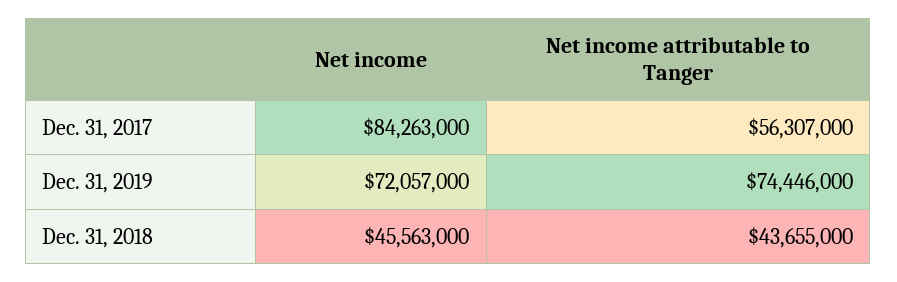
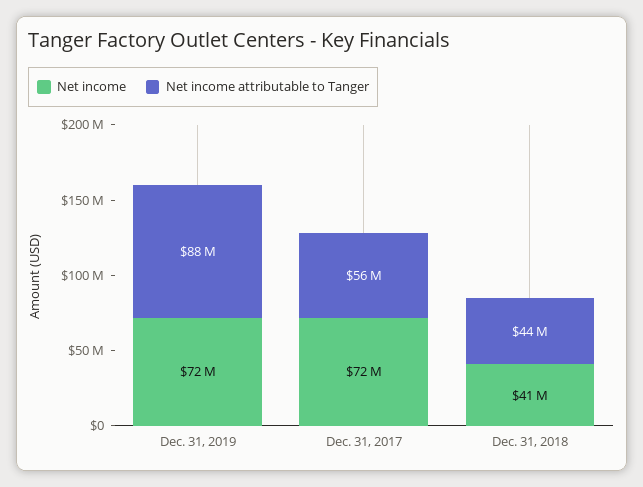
  {
    "Net income": {
-     "Dec. 31, 2017": 84263000,
+     "Dec. 31, 2017": 72000000,
      "Dec. 31, 2019": 72057000,
-     "Dec. 31, 2018": 45563000
+     "Dec. 31, 2018": 41000000
    },
    "Net income attributable to Tanger": {
      "Dec. 31, 2017": 56307000,
-     "Dec. 31, 2019": 74446000,
+     "Dec. 31, 2019": 88000000,
      "Dec. 31, 2018": 43655000
    }
  }

